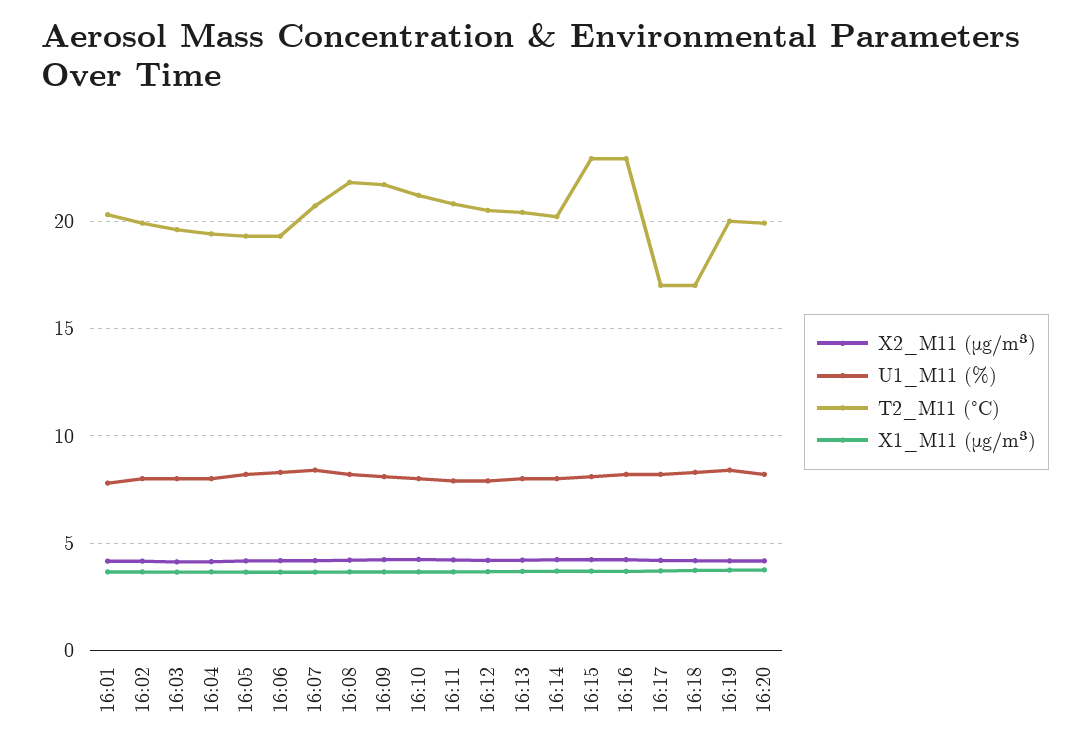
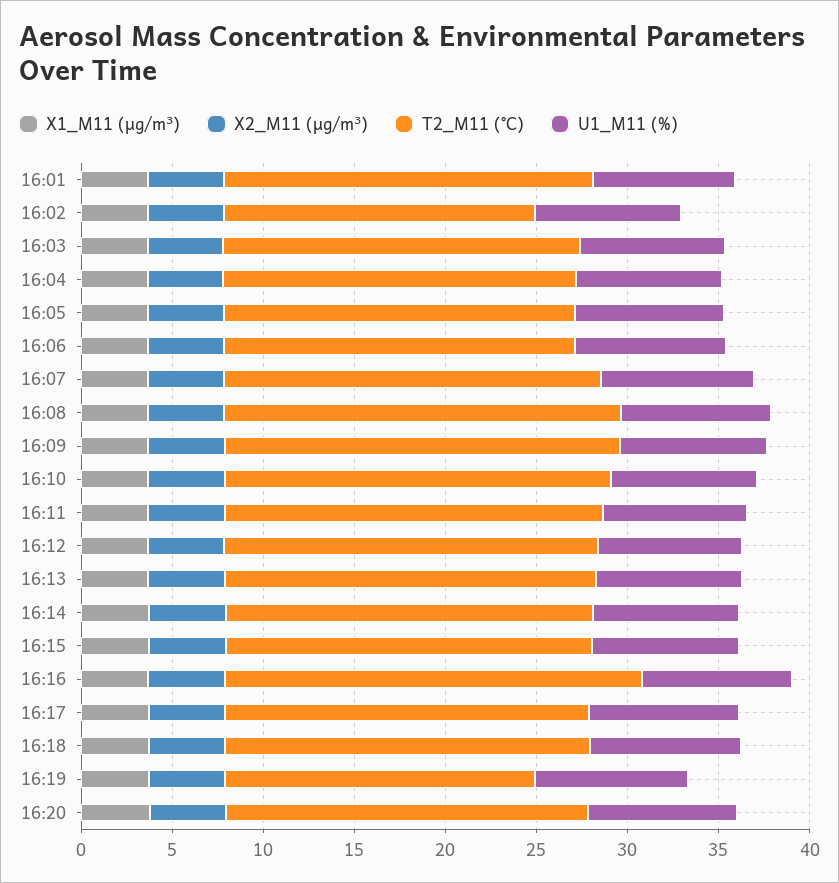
  {
    "X2_M11 (μg/m³)": {
      "16:01": 4,
      "16:02": 4,
      "16:03": 4,
      "16:04": 4,
      "16:05": 4,
      "16:06": 4,
      "16:07": 4,
      "16:08": 4,
      "16:09": 4,
      "16:10": 4.5,
      "16:11": 4,
      "16:12": 4,
      "16:13": 4,
      "16:14": 4,
      "16:15": 4,
      "16:16": 4,
      "16:17": 4,
      "16:18": 4,
      "16:19": 4,
      "16:20": 4
    },
    "U1_M11 (%)": {
      "16:01": 8,
      "16:02": 8,
      "16:03": 8,
      "16:04": 8,
      "16:05": 8,
      "16:06": 8.5,
      "16:07": 8.5,
      "16:08": 8,
      "16:09": 8,
      "16:10": 8,
      "16:11": 8,
      "16:12": 8,
      "16:13": 8,
      "16:14": 8,
      "16:15": 8,
      "16:16": 8,
      "16:17": 8,
      "16:18": 8.5,
      "16:19": 8.5,
      "16:20": 8
    },
    "T2_M11 (°C)": {
      "16:01": 20.5,
-     "16:02": 20,
+     "16:02": 17,
      "16:03": 19.5,
      "16:04": 19.5,
      "16:05": 19.5,
      "16:06": 19.5,
      "16:07": 20.5,
      "16:08": 22,
      "16:09": 21.5,
      "16:10": 21,
      "16:11": 21,
      "16:12": 20.5,
      "16:13": 20.5,
      "16:14": 20,
-     "16:15": 23,
+     "16:15": 20,
      "16:16": 23,
-     "16:17": 17,
+     "16:17": 20,
-     "16:18": 17,
+     "16:18": 20,
-     "16:19": 20,
+     "16:19": 17,
      "16:20": 20
    },
    "X1_M11 (μg/m³)": {
      "16:01": 3.5,
      "16:02": 3.5,
      "16:03": 3.5,
      "16:04": 3.5,
      "16:05": 3.5,
      "16:06": 3.5,
      "16:07": 3.5,
      "16:08": 3.5,
      "16:09": 3.5,
      "16:10": 3.5,
      "16:11": 3.5,
      "16:12": 3.5,
      "16:13": 3.5,
      "16:14": 3.5,
      "16:15": 3.5,
      "16:16": 3.5,
      "16:17": 3.5,
      "16:18": 3.5,
      "16:19": 3.5,
      "16:20": 4
    }
  }

